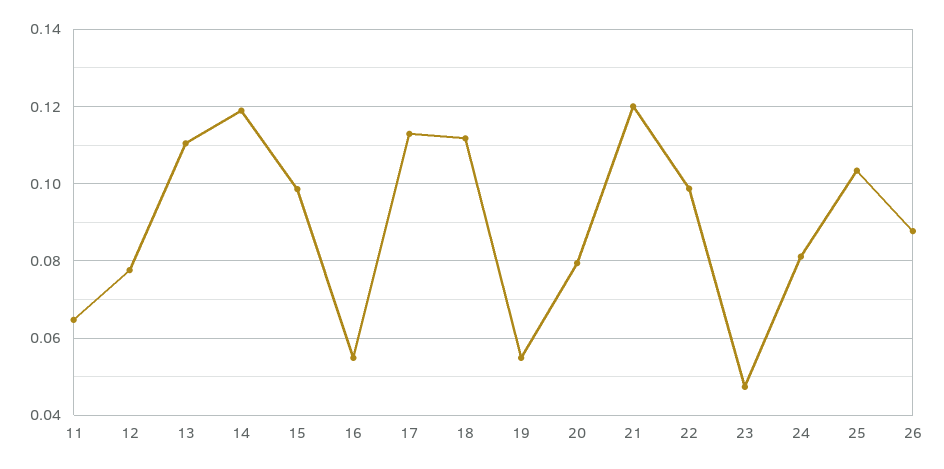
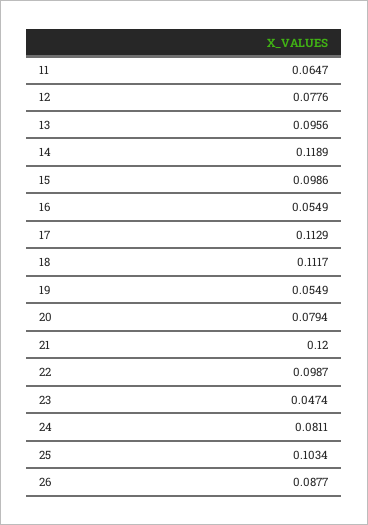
  {
    "11": 0.0647,
    "12": 0.0776,
-   "13": 0.11,
+   "13": 0.0956,
    "14": 0.1189,
    "15": 0.0986,
    "16": 0.0549,
    "17": 0.1129,
    "18": 0.1117,
    "19": 0.0549,
    "20": 0.0794,
    "21": 0.12,
    "22": 0.0987,
    "23": 0.0474,
    "24": 0.0811,
    "25": 0.1034,
    "26": 0.0877
  }

